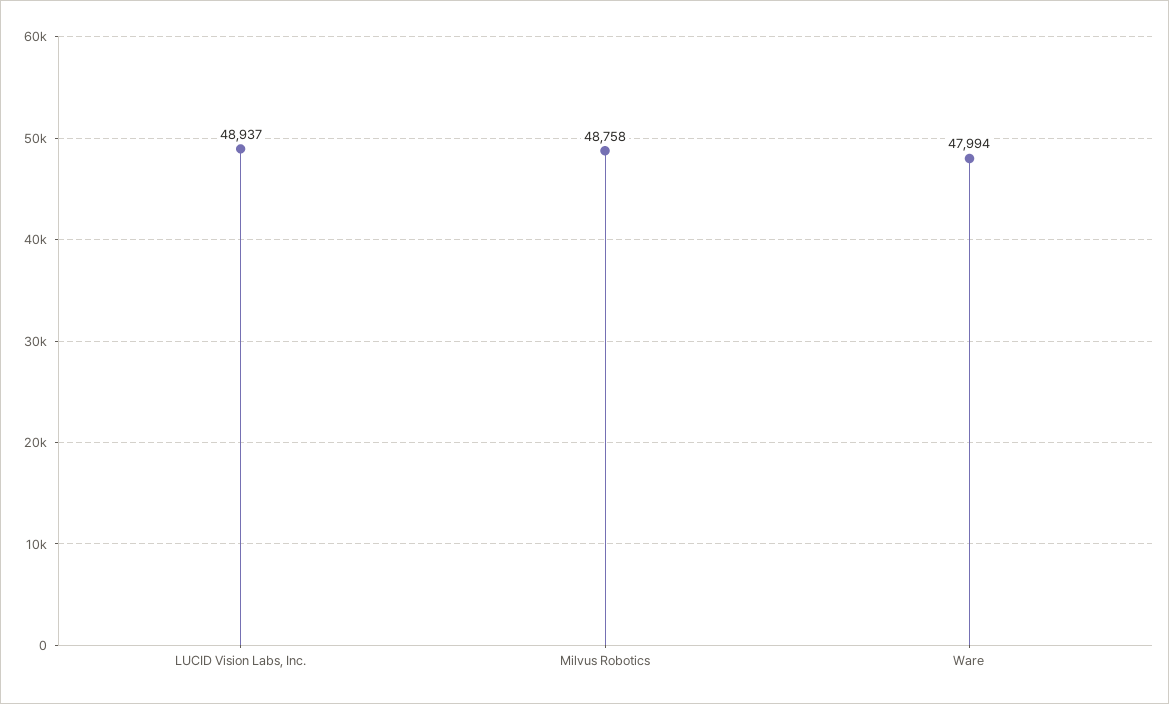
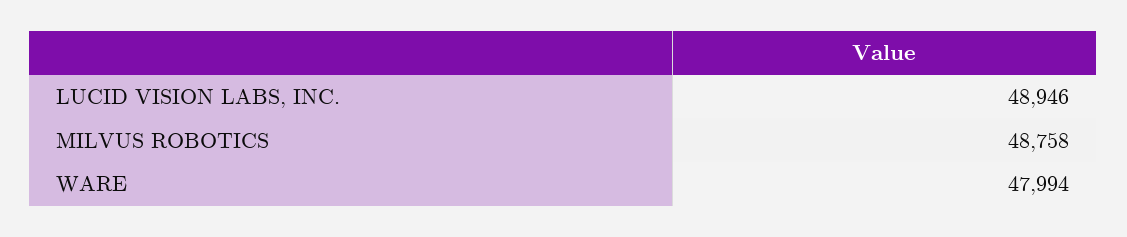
  {
-   "LUCID Vision Labs, Inc.": 48937,
+   "LUCID Vision Labs, Inc.": 48946,
    "Milvus Robotics": 48758,
    "Ware": 47994
  }

